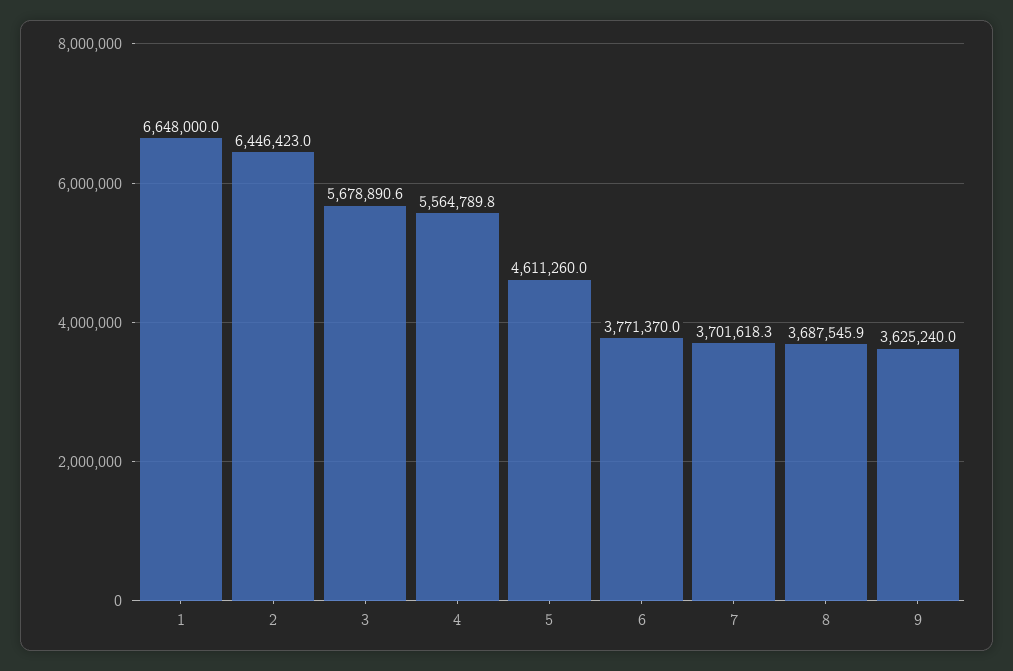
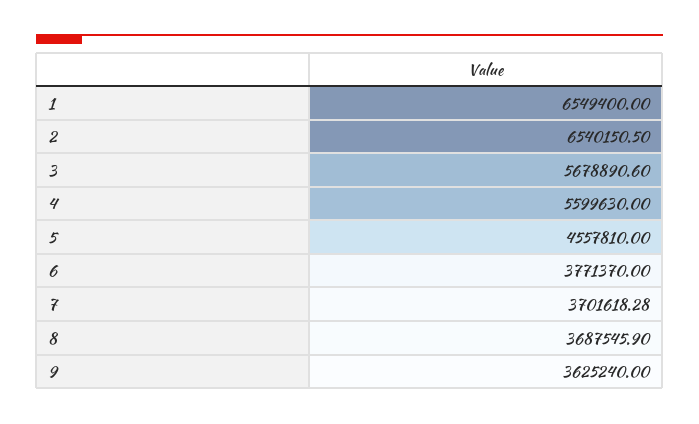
  {
-   "1": 6648000,
+   "1": 6549400,
-   "2": 6446423,
+   "2": 6540150.5,
    "3": 5678890.6,
-   "4": 5564789.8,
+   "4": 5599630,
-   "5": 4611260,
+   "5": 4557810,
    "6": 3771370,
    "7": 3701618.28,
    "8": 3687545.9,
    "9": 3625240
  }

